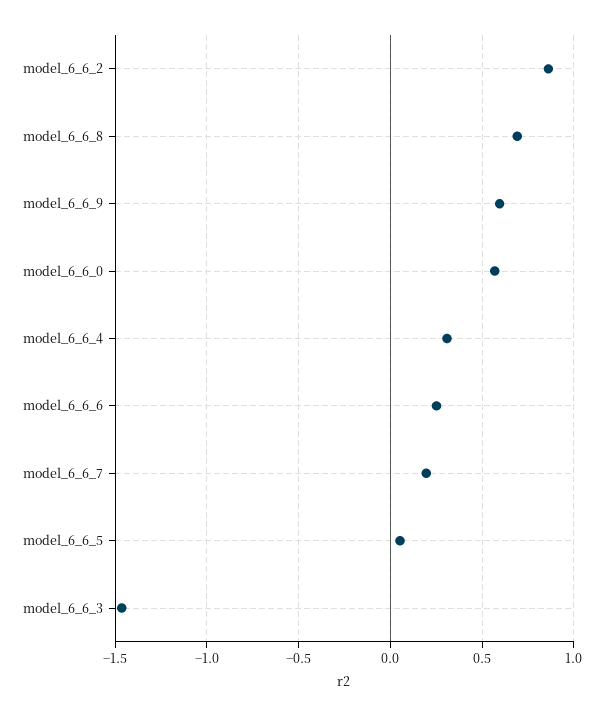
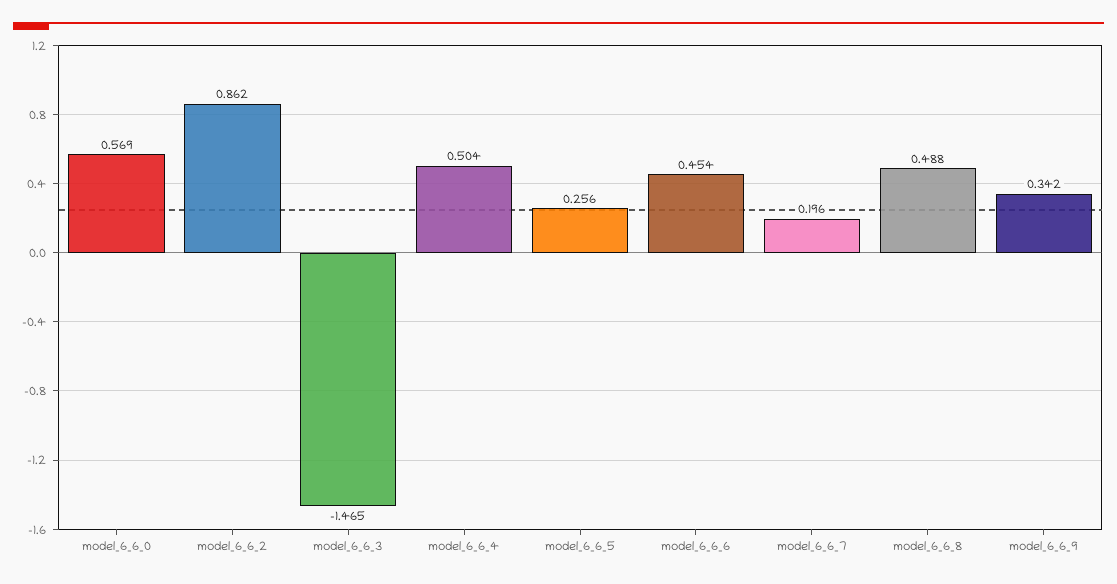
  {
    "model_6_6_2": 0.862,
-   "model_6_6_8": 0.7,
+   "model_6_6_8": 0.488,
-   "model_6_6_9": 0.6,
+   "model_6_6_9": 0.342,
    "model_6_6_0": 0.569,
-   "model_6_6_4": 0.3,
+   "model_6_6_4": 0.504,
-   "model_6_6_6": 0.25,
+   "model_6_6_6": 0.454,
    "model_6_6_7": 0.196,
-   "model_6_6_5": 0.05,
+   "model_6_6_5": 0.256,
    "model_6_6_3": -1.465
  }

